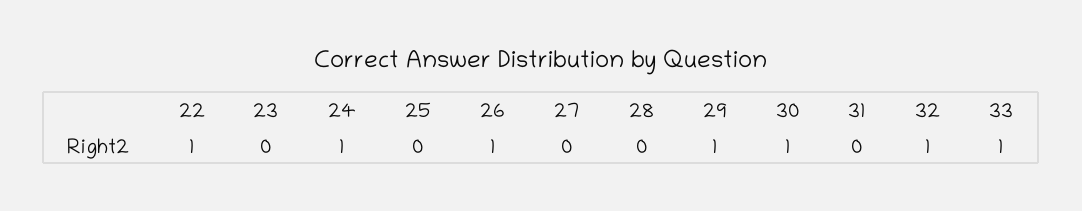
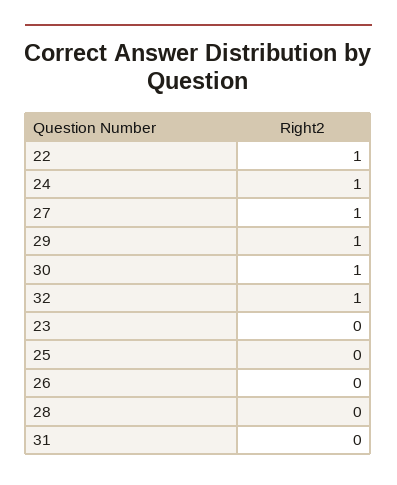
  {
    "22": 1,
    "23": 0,
    "24": 1,
    "25": 0,
-   "26": 1,
+   "26": 0,
-   "27": 0,
+   "27": 1,
    "28": 0,
    "29": 1,
    "30": 1,
    "31": 0,
-   "32": 1,
+   "32": 1
-   "33": 1
  }

